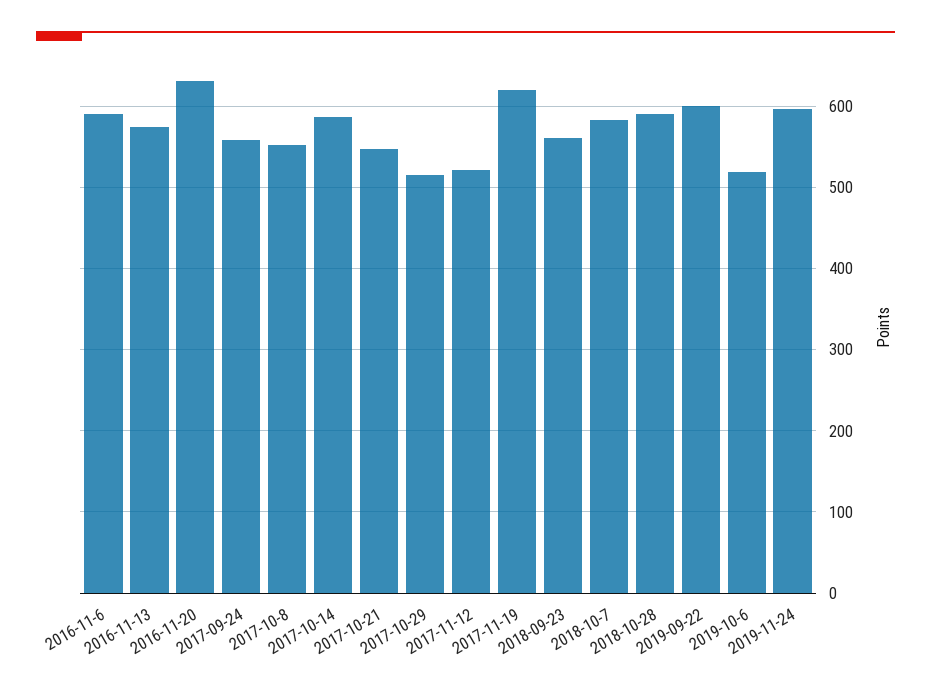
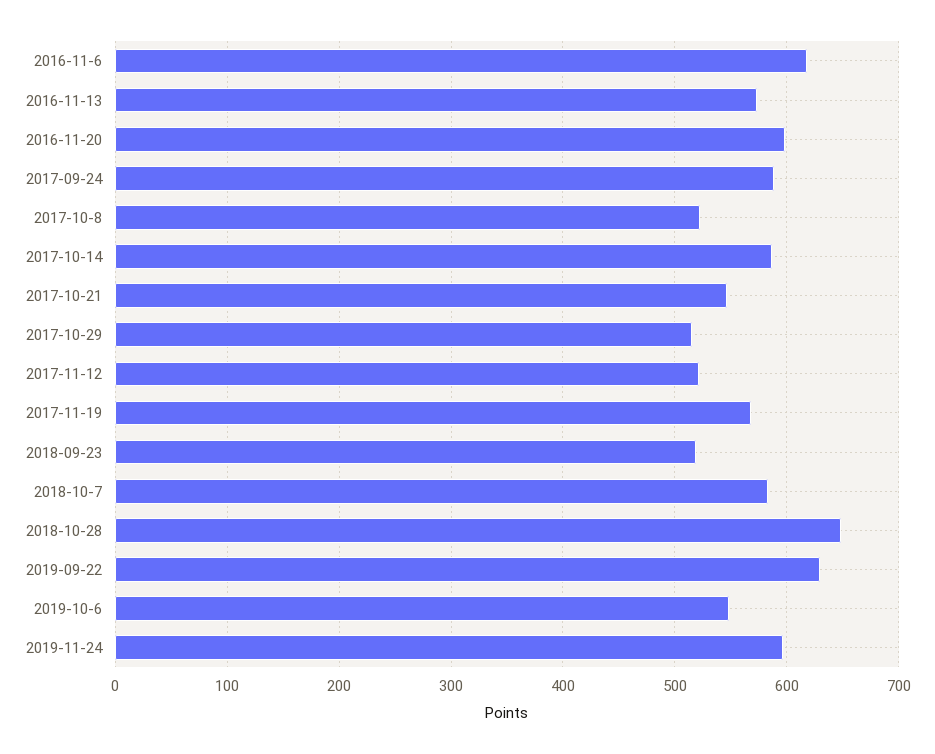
  {
-   "2016-11-6": 590,
+   "2016-11-6": 620,
    "2016-11-13": 570,
-   "2016-11-20": 630,
+   "2016-11-20": 600,
-   "2017-09-24": 560,
+   "2017-09-24": 590,
-   "2017-10-8": 550,
+   "2017-10-8": 520,
    "2017-10-14": 590,
    "2017-10-21": 550,
    "2017-10-29": 520,
    "2017-11-12": 520,
-   "2017-11-19": 620,
+   "2017-11-19": 570,
-   "2018-09-23": 560,
+   "2018-09-23": 520,
    "2018-10-7": 580,
-   "2018-10-28": 590,
+   "2018-10-28": 650,
-   "2019-09-22": 600,
+   "2019-09-22": 630,
-   "2019-10-6": 520,
+   "2019-10-6": 550,
    "2019-11-24": 600
  }

